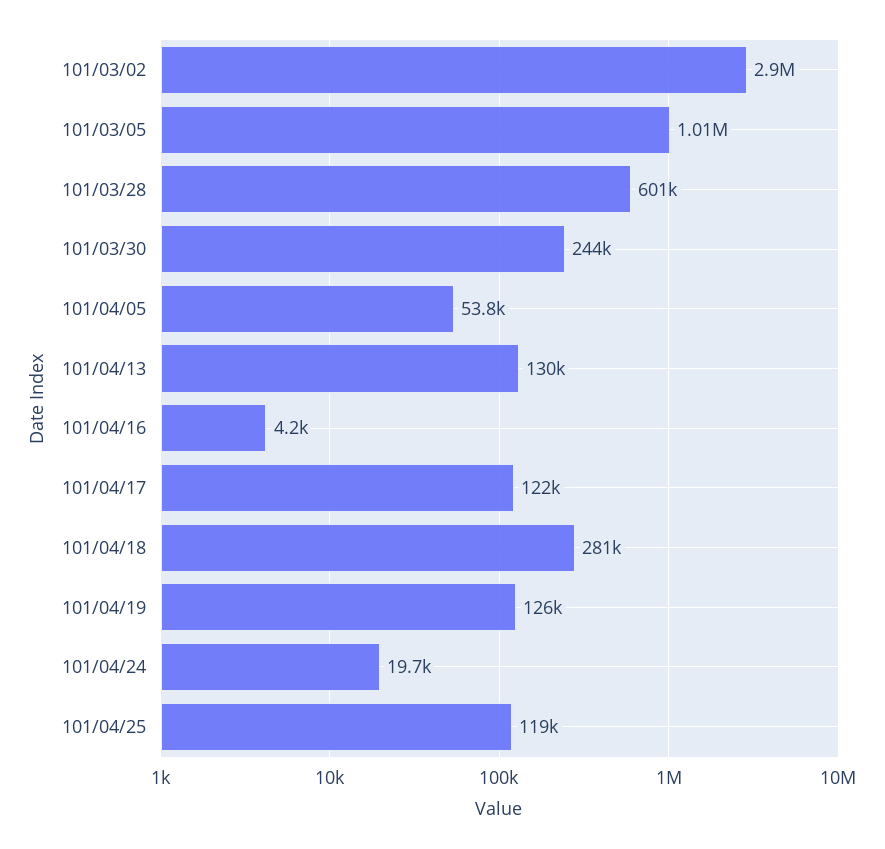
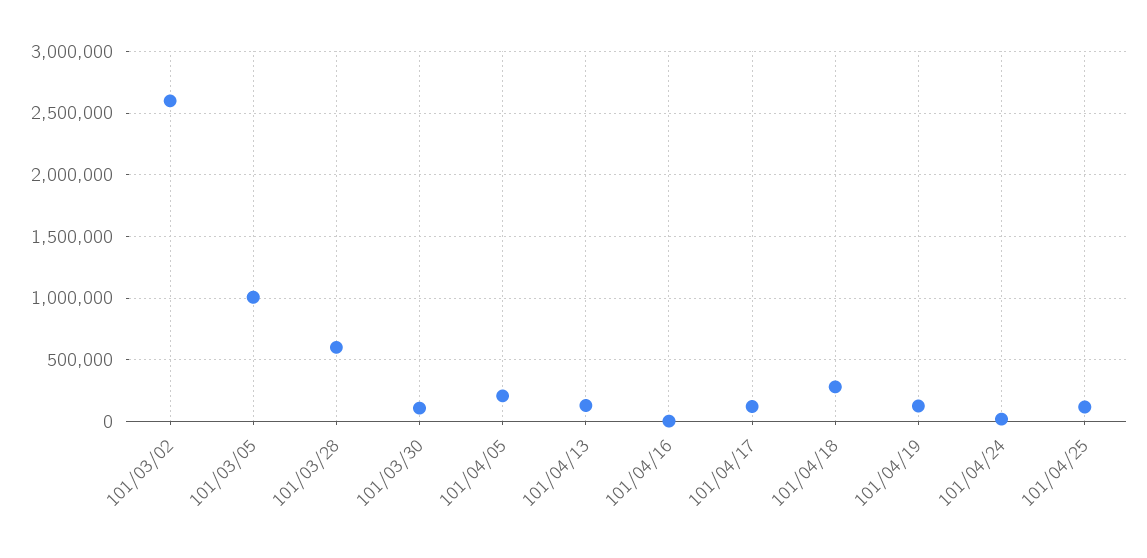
  {
-   "101/03/02": 2900000,
+   "101/03/02": 2600000,
    "101/03/05": 1010000,
    "101/03/28": 601000,
-   "101/03/30": 244000,
+   "101/03/30": 100000,
-   "101/04/05": 53800,
+   "101/04/05": 200000,
    "101/04/13": 130000,
    "101/04/16": 4200,
    "101/04/17": 122000,
    "101/04/18": 281000,
    "101/04/19": 126000,
    "101/04/24": 19700,
    "101/04/25": 119000
  }

